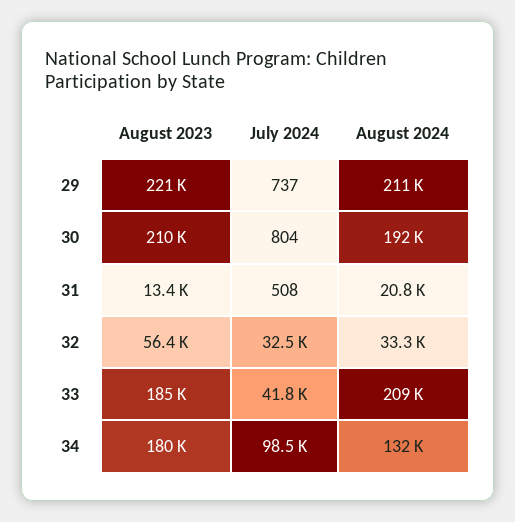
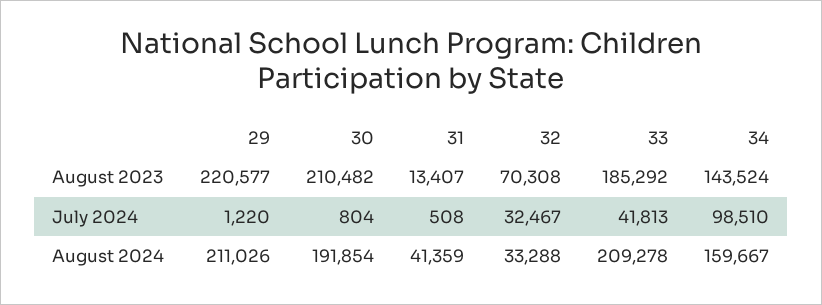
  {
    "August 2023": {
      "29": 220577,
      "30": 210482,
      "31": 13407,
-     "32": 56400,
+     "32": 70308,
      "33": 185292,
-     "34": 180000
+     "34": 143524
    },
    "July 2024": {
-     "29": 737,
+     "29": 1220,
      "30": 804,
      "31": 508,
      "32": 32467,
      "33": 41813,
      "34": 98510
    },
    "August 2024": {
      "29": 211026,
      "30": 191854,
-     "31": 20800,
+     "31": 41359,
      "32": 33288,
      "33": 209278,
-     "34": 132000
+     "34": 159667
    }
  }

